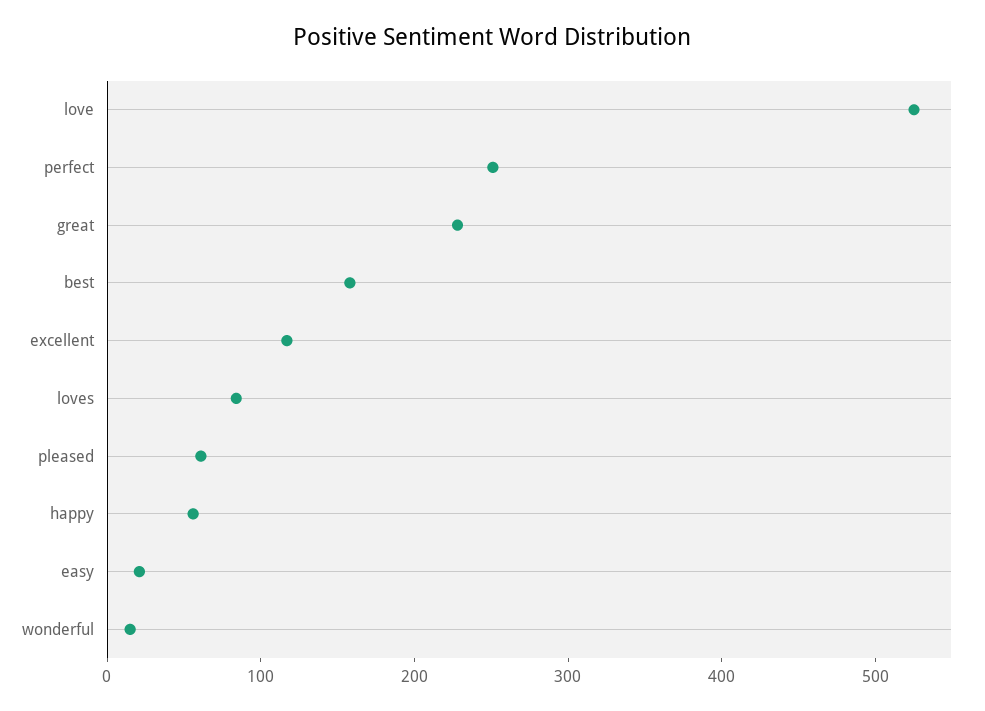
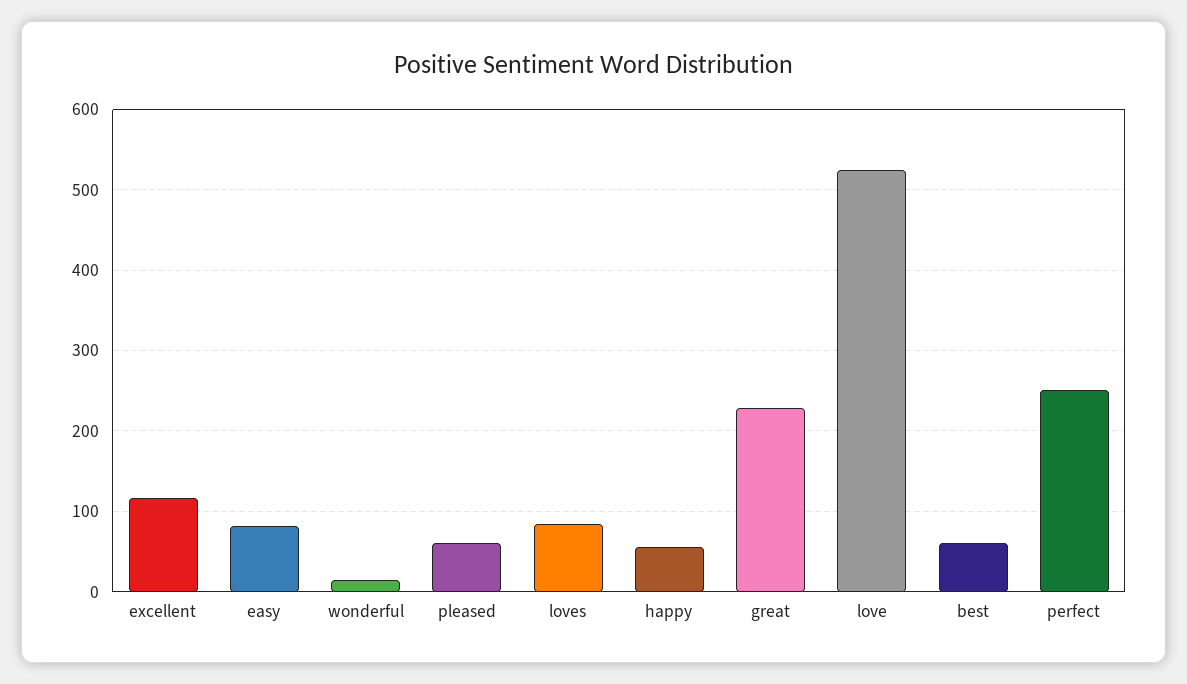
  {
    "love": 530,
    "perfect": 250,
    "great": 230,
-   "best": 160,
+   "best": 60,
    "excellent": 120,
    "loves": 80,
    "pleased": 60,
    "happy": 60,
-   "easy": 20,
+   "easy": 80,
    "wonderful": 20
  }

